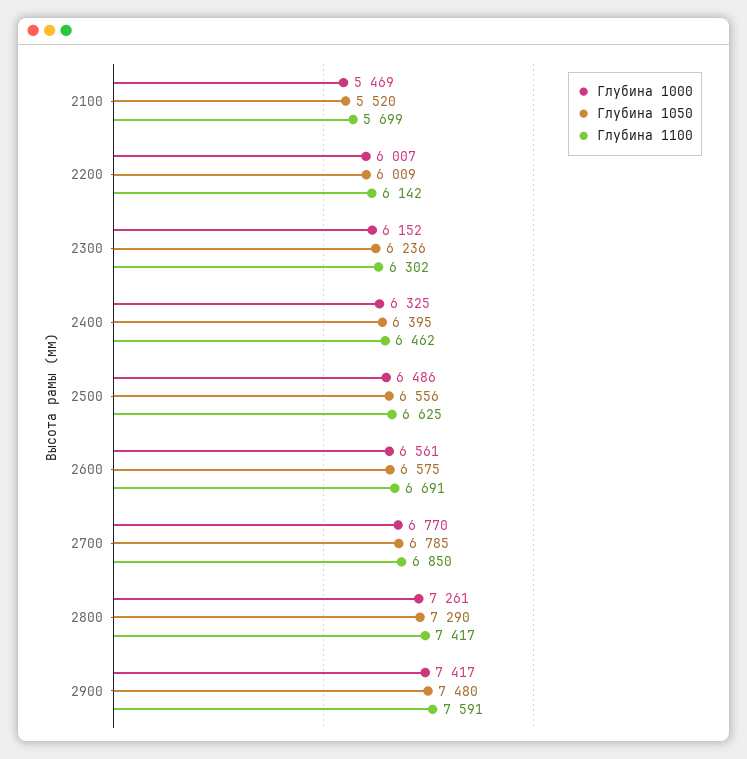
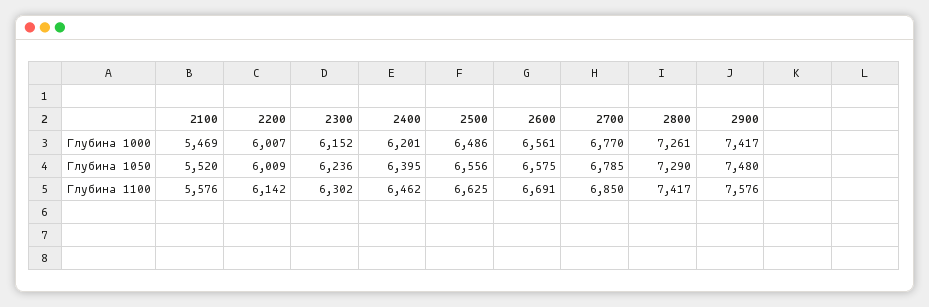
  {
    "Глубина 1000": {
      "2100": 5469,
      "2200": 6007,
      "2300": 6152,
-     "2400": 6325,
+     "2400": 6201,
      "2500": 6486,
      "2600": 6561,
      "2700": 6770,
      "2800": 7261,
      "2900": 7417
    },
    "Глубина 1050": {
      "2100": 5520,
      "2200": 6009,
      "2300": 6236,
      "2400": 6395,
      "2500": 6556,
      "2600": 6575,
      "2700": 6785,
      "2800": 7290,
      "2900": 7480
    },
    "Глубина 1100": {
-     "2100": 5699,
+     "2100": 5576,
      "2200": 6142,
      "2300": 6302,
      "2400": 6462,
      "2500": 6625,
      "2600": 6691,
      "2700": 6850,
      "2800": 7417,
-     "2900": 7591
+     "2900": 7576
    }
  }

